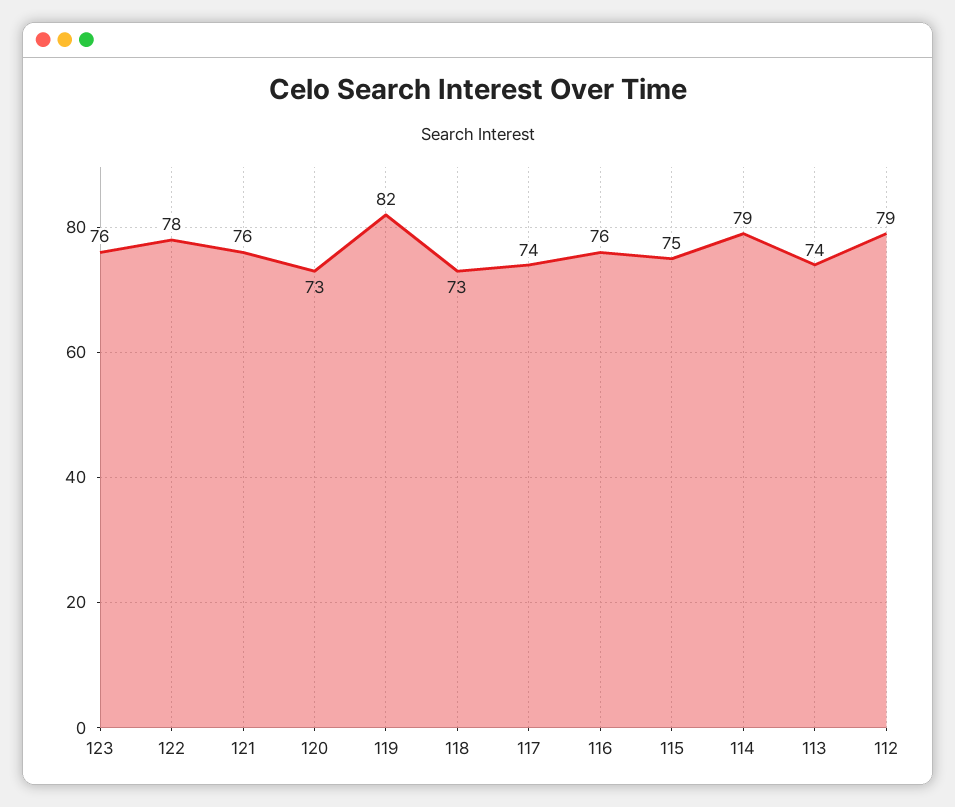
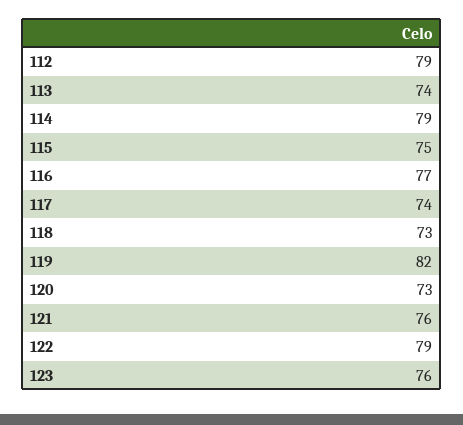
  {
    "123": 76,
-   "122": 78,
+   "122": 79,
    "121": 76,
    "120": 73,
    "119": 82,
    "118": 73,
    "117": 74,
-   "116": 76,
+   "116": 77,
    "115": 75,
    "114": 79,
    "113": 74,
    "112": 79
  }

